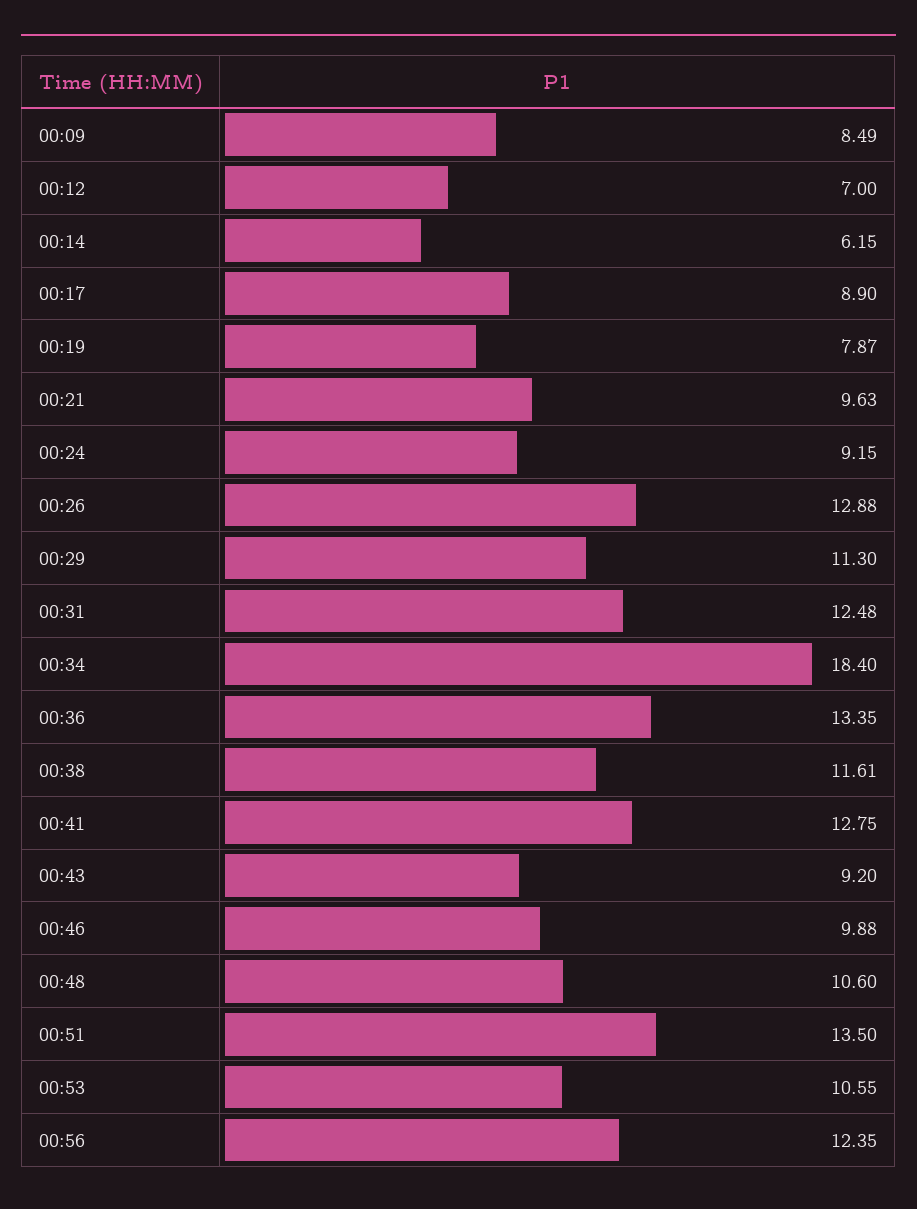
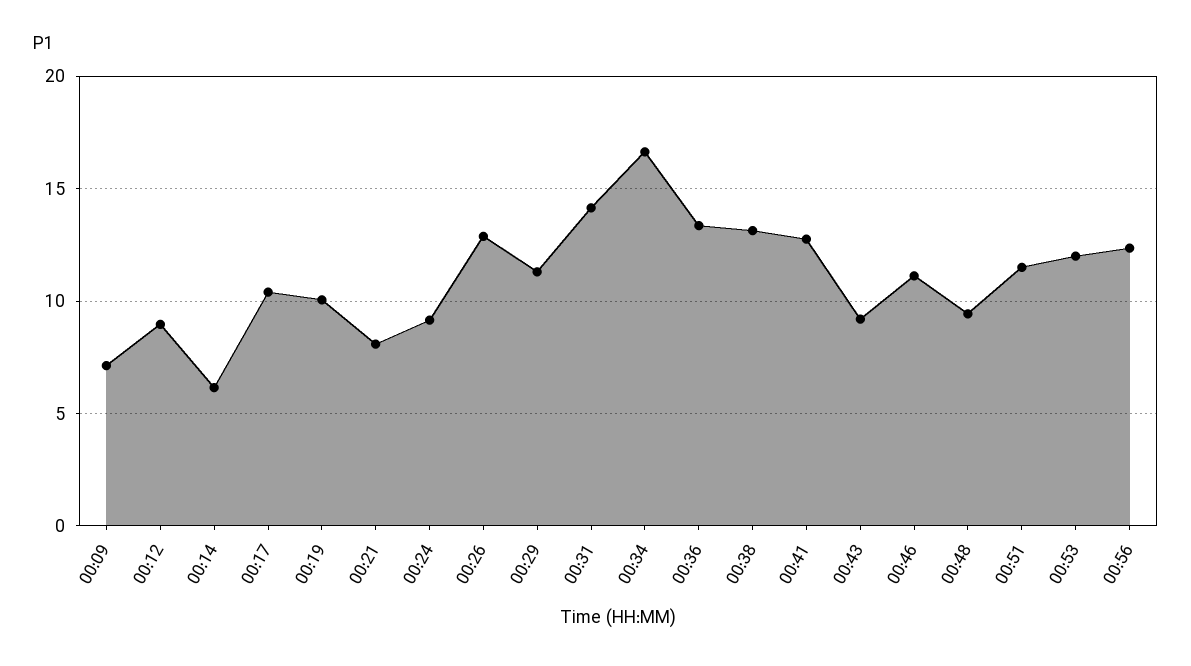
  {
-   "00:09": 8.49,
+   "00:09": 7,
-   "00:12": 7,
+   "00:12": 9,
    "00:14": 6.15,
-   "00:17": 8.9,
+   "00:17": 10.5,
-   "00:19": 7.87,
+   "00:19": 10,
-   "00:21": 9.63,
+   "00:21": 8,
    "00:24": 9.15,
    "00:26": 12.88,
    "00:29": 11.3,
-   "00:31": 12.48,
+   "00:31": 14,
-   "00:34": 18.4,
+   "00:34": 16.5,
    "00:36": 13.35,
-   "00:38": 11.61,
+   "00:38": 13,
    "00:41": 12.75,
    "00:43": 9.2,
-   "00:46": 9.88,
+   "00:46": 11,
-   "00:48": 10.6,
+   "00:48": 9.5,
-   "00:51": 13.5,
+   "00:51": 11.5,
-   "00:53": 10.55,
+   "00:53": 12,
    "00:56": 12.35
  }

